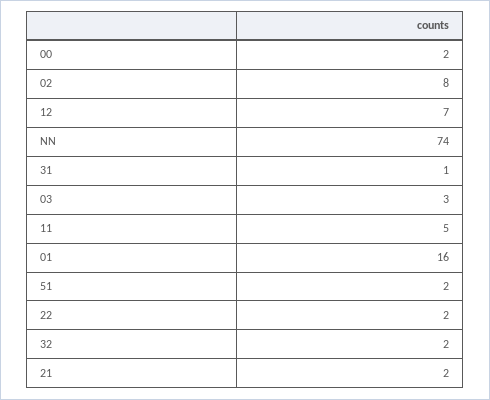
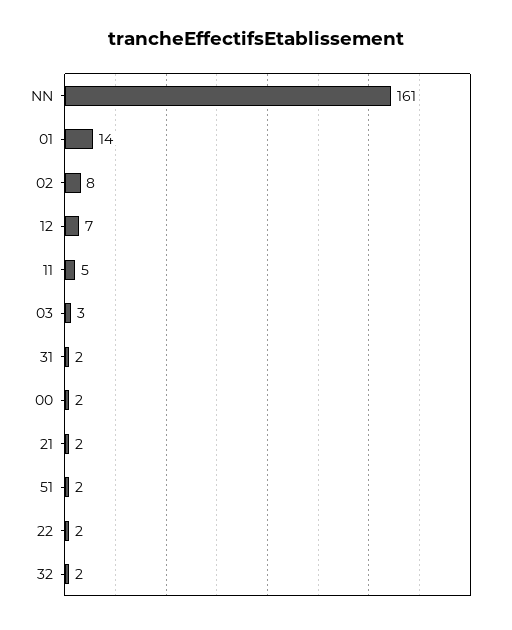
  {
    "00": 2,
    "02": 8,
    "12": 7,
-   "NN": 74,
+   "NN": 161,
-   "31": 1,
+   "31": 2,
    "03": 3,
    "11": 5,
-   "01": 16,
+   "01": 14,
    "51": 2,
    "22": 2,
    "32": 2,
    "21": 2
  }

